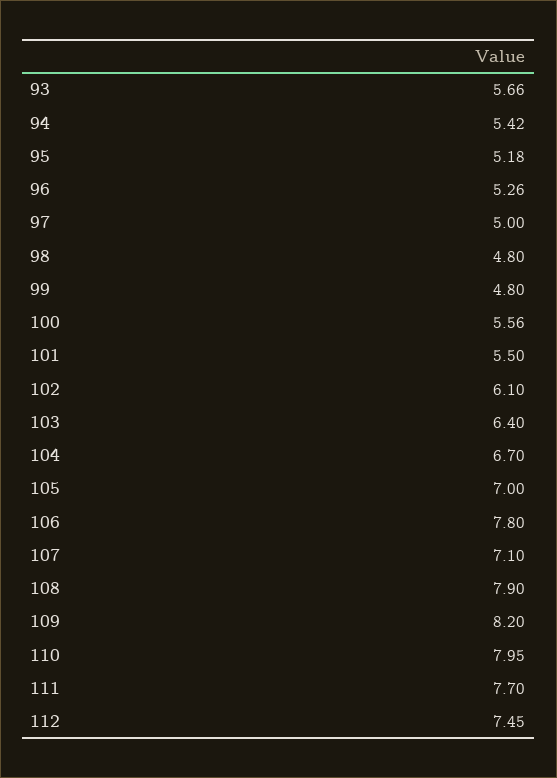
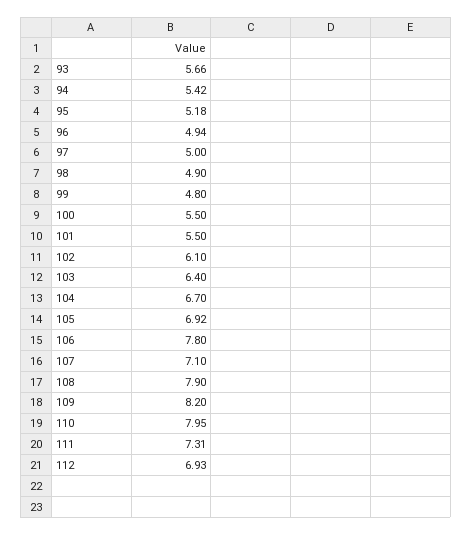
  {
    "93": 5.66,
    "94": 5.42,
    "95": 5.18,
-   "96": 5.26,
+   "96": 4.94,
    "97": 5,
-   "98": 4.8,
+   "98": 4.9,
    "99": 4.8,
-   "100": 5.56,
+   "100": 5.5,
    "101": 5.5,
    "102": 6.1,
    "103": 6.4,
    "104": 6.7,
-   "105": 7,
+   "105": 6.92,
    "106": 7.8,
    "107": 7.1,
    "108": 7.9,
    "109": 8.2,
    "110": 7.95,
-   "111": 7.7,
+   "111": 7.31,
-   "112": 7.45
+   "112": 6.93
  }

